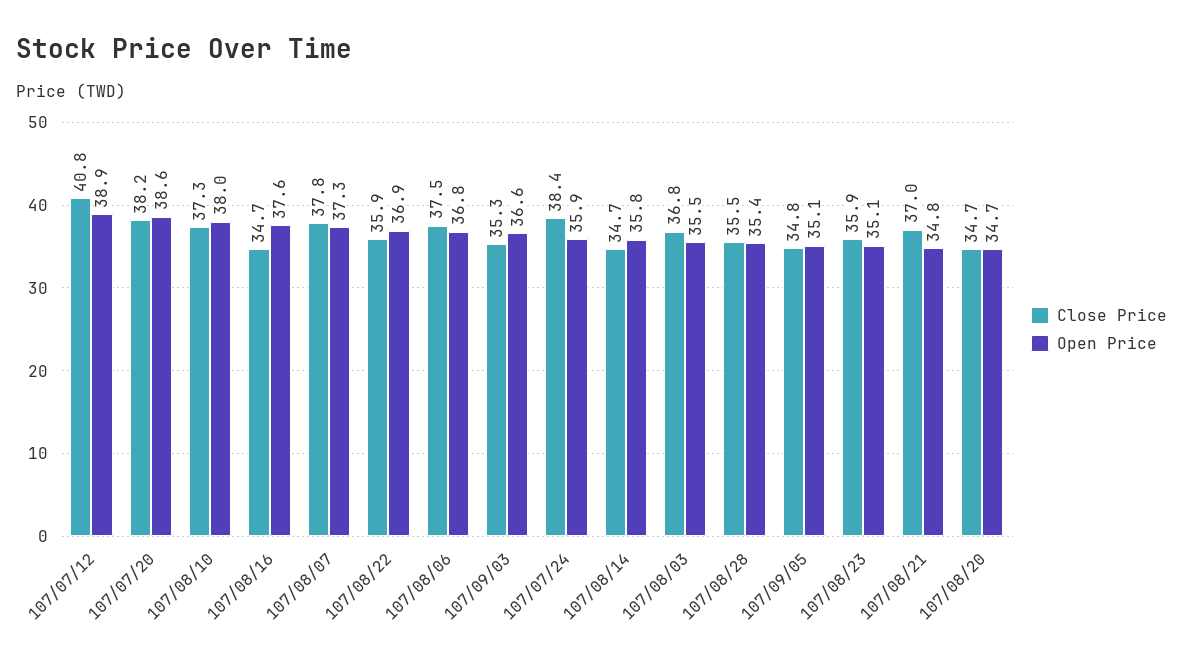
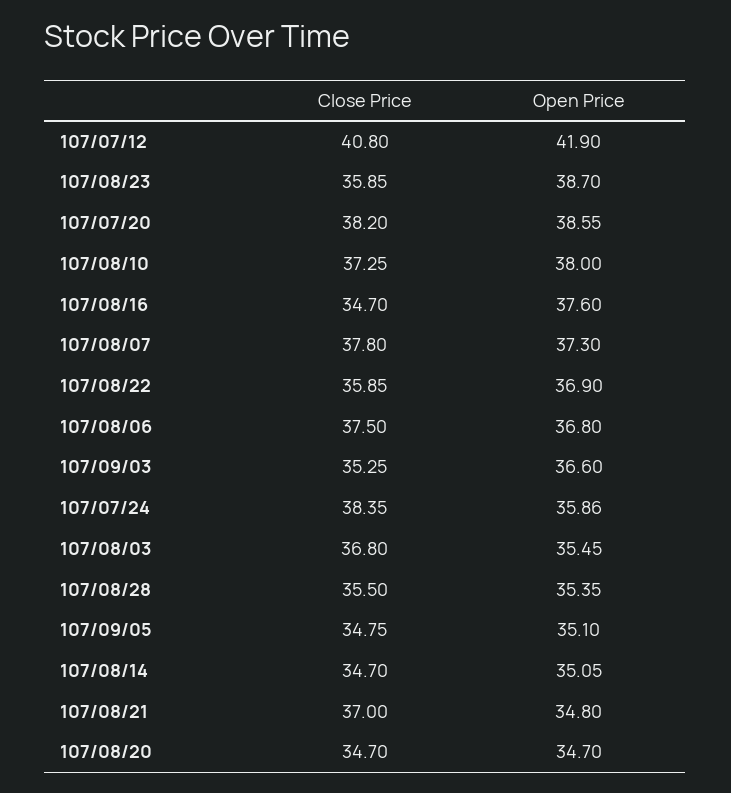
  {
    "Close Price": {
      "107/07/12": 40.8,
      "107/07/20": 38.2,
      "107/08/10": 37.25,
      "107/08/16": 34.7,
      "107/08/07": 37.8,
      "107/08/22": 35.85,
      "107/08/06": 37.5,
      "107/09/03": 35.25,
      "107/07/24": 38.35,
      "107/08/14": 34.7,
      "107/08/03": 36.8,
      "107/08/28": 35.5,
      "107/09/05": 34.75,
      "107/08/23": 35.85,
      "107/08/21": 37,
      "107/08/20": 34.7
    },
    "Open Price": {
-     "107/07/12": 38.9,
+     "107/07/12": 41.9,
      "107/07/20": 38.55,
      "107/08/10": 38,
      "107/08/16": 37.6,
      "107/08/07": 37.3,
      "107/08/22": 36.9,
      "107/08/06": 36.8,
      "107/09/03": 36.6,
      "107/07/24": 35.86,
-     "107/08/14": 35.8,
+     "107/08/14": 35.05,
      "107/08/03": 35.45,
      "107/08/28": 35.35,
      "107/09/05": 35.1,
-     "107/08/23": 35.1,
+     "107/08/23": 38.7,
      "107/08/21": 34.8,
      "107/08/20": 34.7
    }
  }

